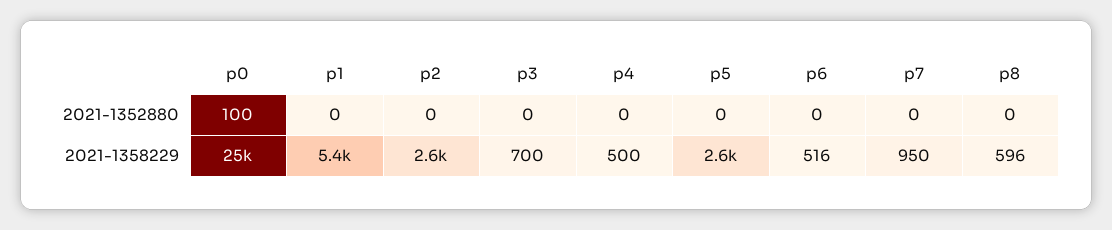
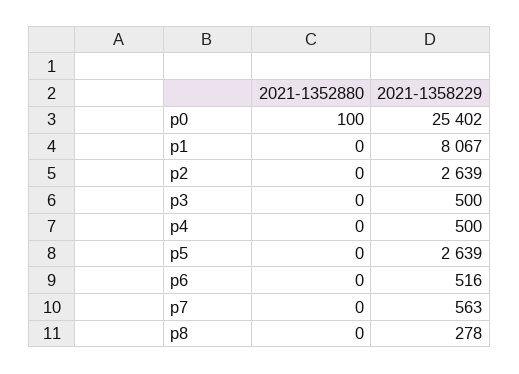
  {
    "p0": {
      "2021-1352880": 100,
      "2021-1358229": 25402
    },
    "p1": {
      "2021-1352880": 0,
-     "2021-1358229": 5400
+     "2021-1358229": 8067
    },
    "p2": {
      "2021-1352880": 0,
      "2021-1358229": 2639
    },
    "p3": {
      "2021-1352880": 0,
-     "2021-1358229": 700
+     "2021-1358229": 500
    },
    "p4": {
      "2021-1352880": 0,
      "2021-1358229": 500
    },
    "p5": {
      "2021-1352880": 0,
      "2021-1358229": 2639
    },
    "p6": {
      "2021-1352880": 0,
      "2021-1358229": 516
    },
    "p7": {
      "2021-1352880": 0,
-     "2021-1358229": 950
+     "2021-1358229": 563
    },
    "p8": {
      "2021-1352880": 0,
-     "2021-1358229": 596
+     "2021-1358229": 278
    }
  }

